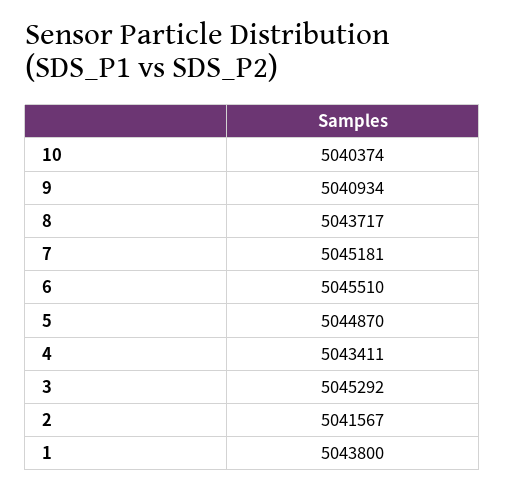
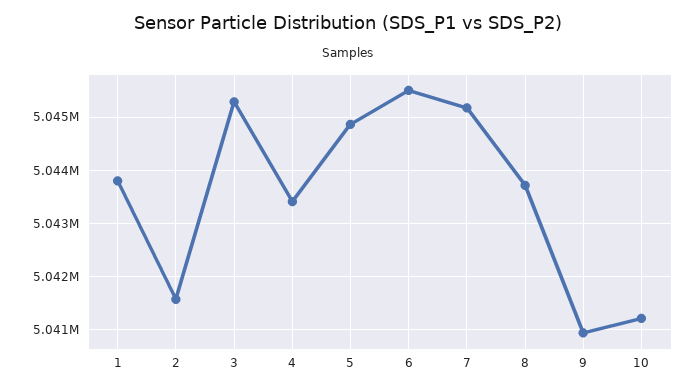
  {
-   "10": 5040374,
+   "10": 5041200,
    "9": 5040934,
    "8": 5043717,
    "7": 5045181,
    "6": 5045510,
    "5": 5044870,
    "4": 5043411,
    "3": 5045292,
    "2": 5041567,
    "1": 5043800
  }

